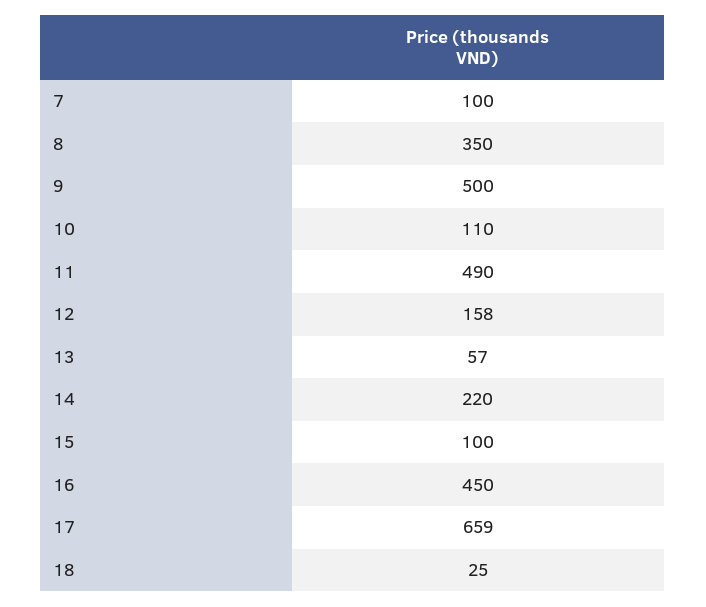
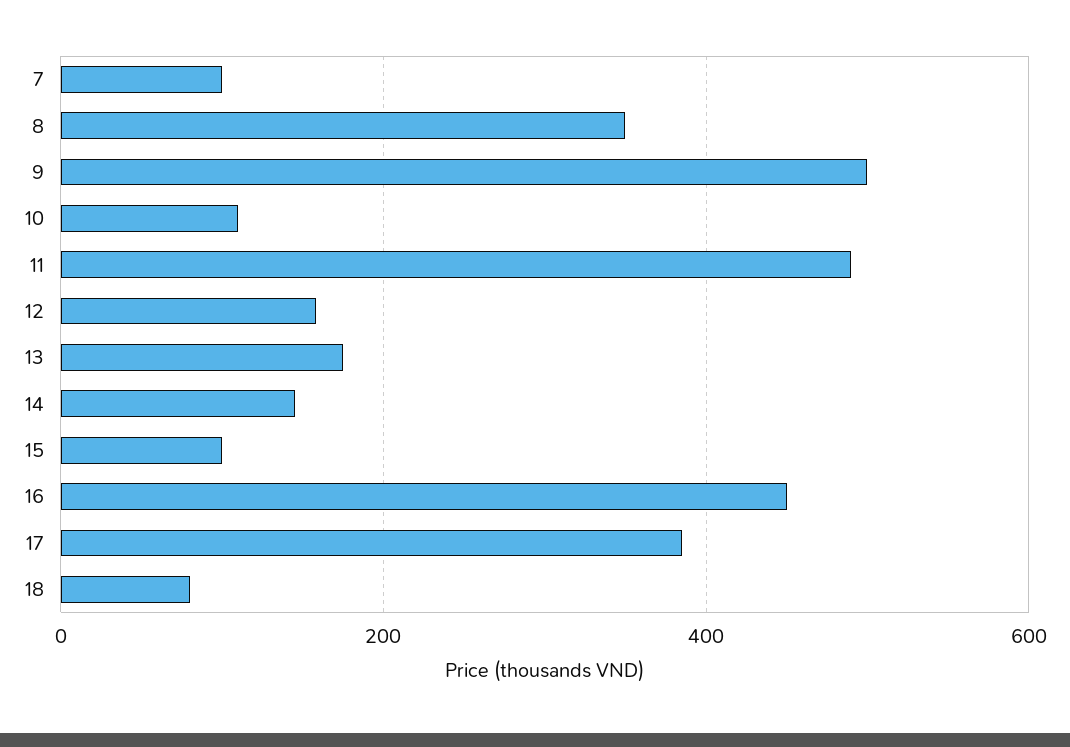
  {
    "7": 100,
    "8": 350,
    "9": 500,
    "10": 110,
    "11": 490,
    "12": 158,
-   "13": 57,
+   "13": 180,
-   "14": 220,
+   "14": 140,
    "15": 100,
    "16": 450,
-   "17": 659,
+   "17": 380,
-   "18": 25
+   "18": 80
  }

